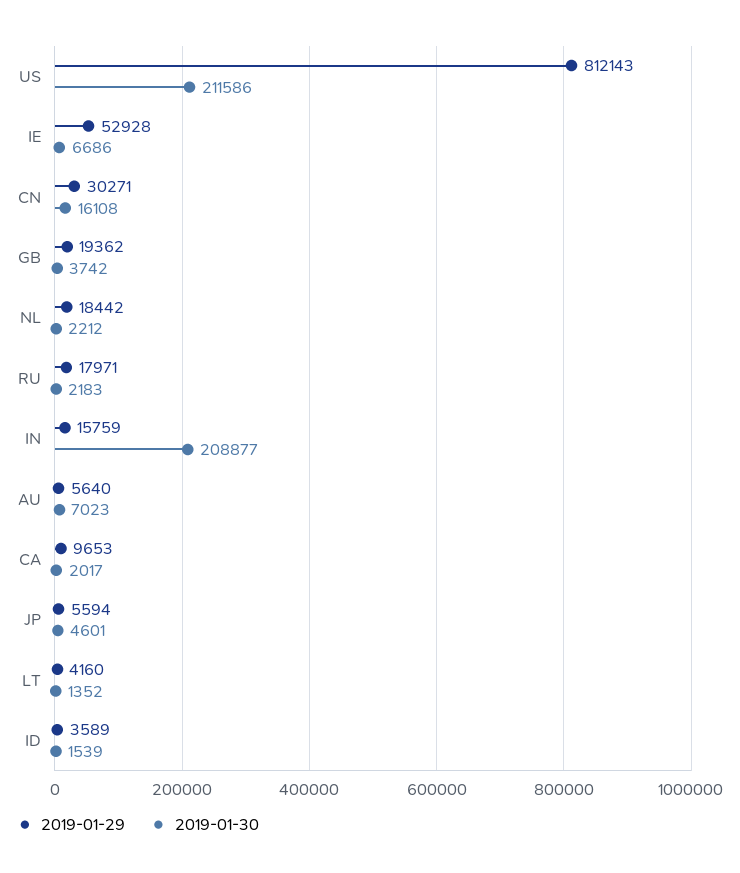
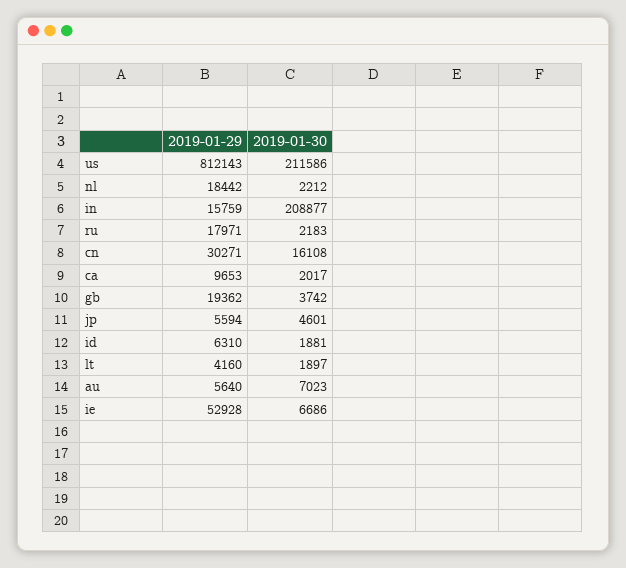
  {
    "2019-01-29": {
      "US": 812143,
      "IE": 52928,
      "CN": 30271,
      "GB": 19362,
      "NL": 18442,
      "RU": 17971,
      "IN": 15759,
      "AU": 5640,
      "CA": 9653,
      "JP": 5594,
      "LT": 4160,
-     "ID": 3589
+     "ID": 6310
    },
    "2019-01-30": {
      "US": 211586,
      "IE": 6686,
      "CN": 16108,
      "GB": 3742,
      "NL": 2212,
      "RU": 2183,
      "IN": 208877,
      "AU": 7023,
      "CA": 2017,
      "JP": 4601,
-     "LT": 1352,
+     "LT": 1897,
-     "ID": 1539
+     "ID": 1881
    }
  }

